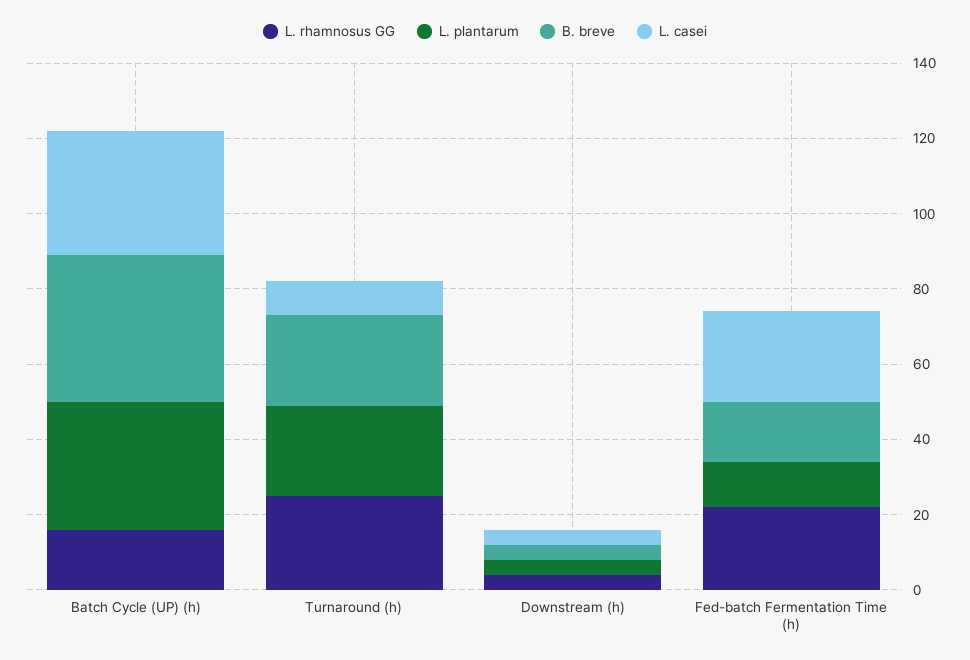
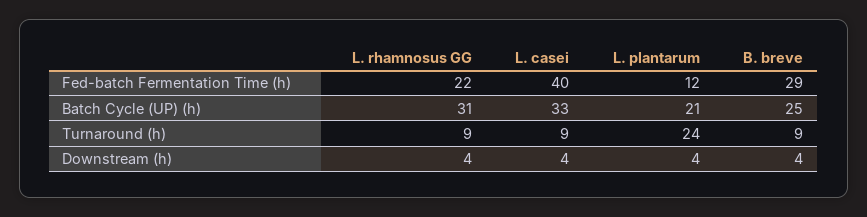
  {
    "L. rhamnosus GG": {
-     "Batch Cycle (UP) (h)": 15,
+     "Batch Cycle (UP) (h)": 31,
-     "Turnaround (h)": 25,
+     "Turnaround (h)": 9,
      "Downstream (h)": 4,
      "Fed-batch Fermentation Time (h)": 22
    },
    "L. plantarum": {
-     "Batch Cycle (UP) (h)": 35,
+     "Batch Cycle (UP) (h)": 21,
      "Turnaround (h)": 24,
      "Downstream (h)": 4,
      "Fed-batch Fermentation Time (h)": 12
    },
    "B. breve": {
-     "Batch Cycle (UP) (h)": 40,
+     "Batch Cycle (UP) (h)": 25,
-     "Turnaround (h)": 25,
+     "Turnaround (h)": 9,
      "Downstream (h)": 4,
-     "Fed-batch Fermentation Time (h)": 15
+     "Fed-batch Fermentation Time (h)": 29
    },
    "L. casei": {
      "Batch Cycle (UP) (h)": 33,
      "Turnaround (h)": 9,
      "Downstream (h)": 4,
-     "Fed-batch Fermentation Time (h)": 25
+     "Fed-batch Fermentation Time (h)": 40
    }
  }

